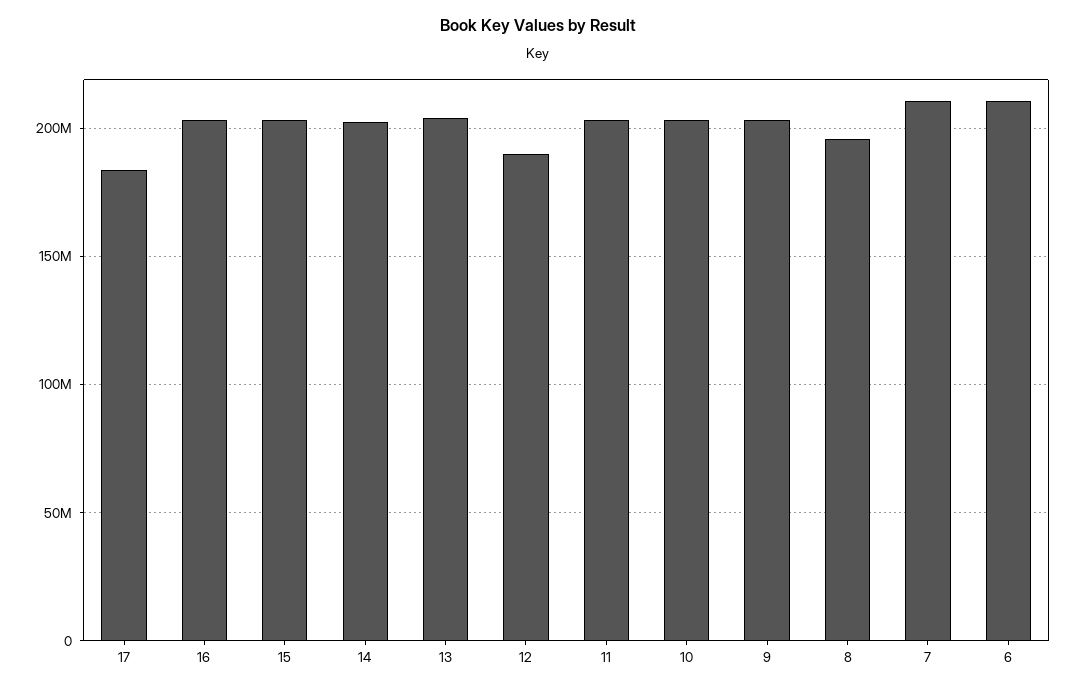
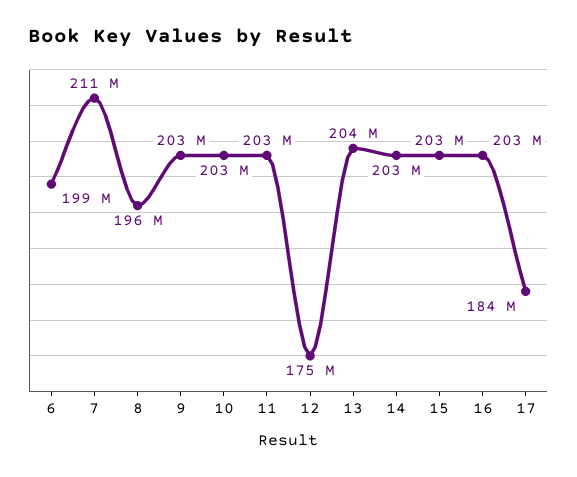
  {
    "17": 184000000,
    "16": 203000000,
    "15": 203000000,
    "14": 203000000,
    "13": 204000000,
-   "12": 190000000,
+   "12": 175000000,
    "11": 203000000,
    "10": 203000000,
    "9": 203000000,
    "8": 196000000,
    "7": 211000000,
-   "6": 210000000
+   "6": 199000000
  }

